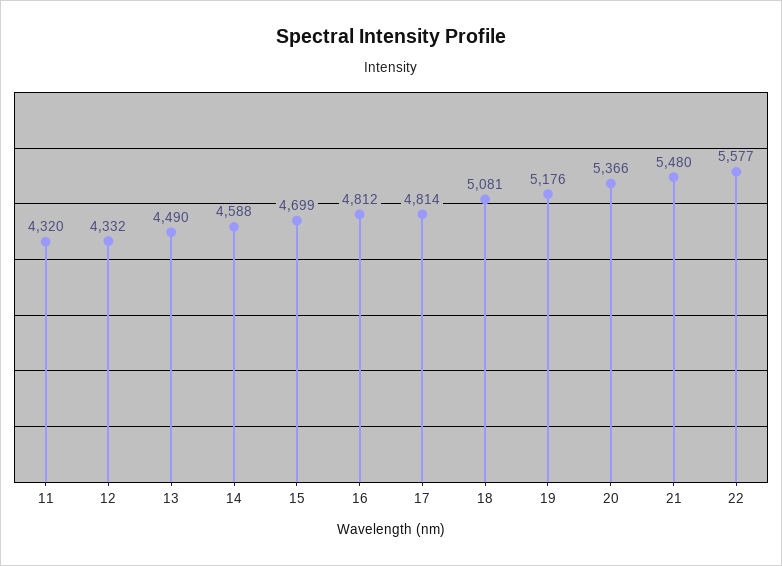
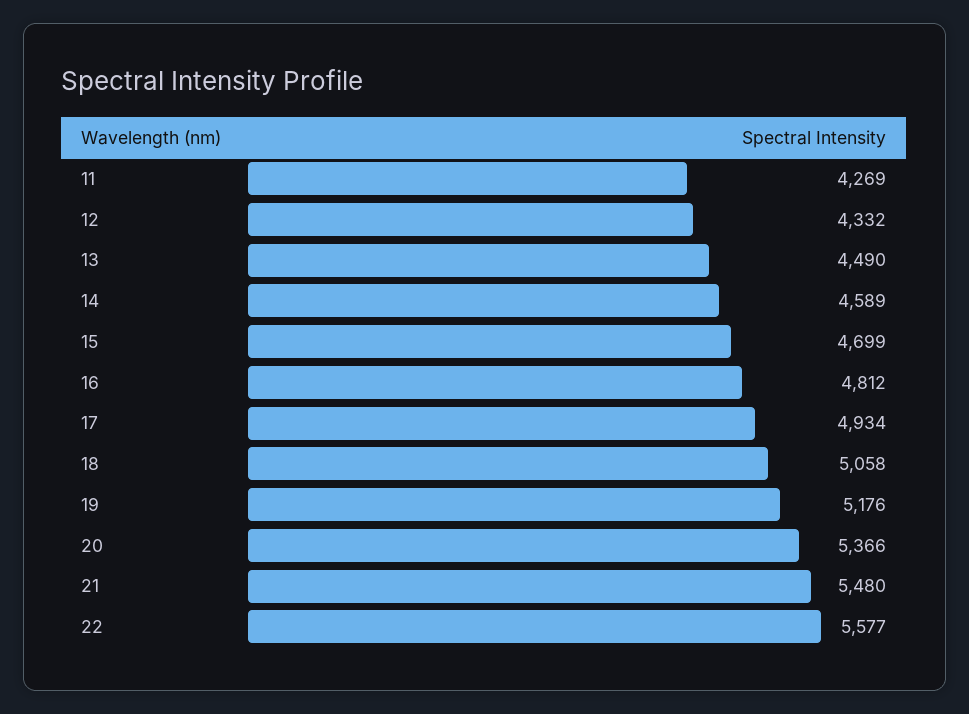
  {
-   "11": 4320,
+   "11": 4269,
    "12": 4332,
    "13": 4490,
-   "14": 4588,
+   "14": 4589,
    "15": 4699,
    "16": 4812,
-   "17": 4814,
+   "17": 4934,
-   "18": 5081,
+   "18": 5058,
    "19": 5176,
    "20": 5366,
    "21": 5480,
    "22": 5577
  }

